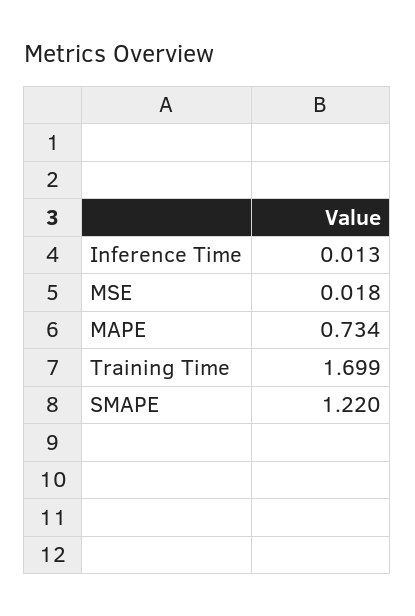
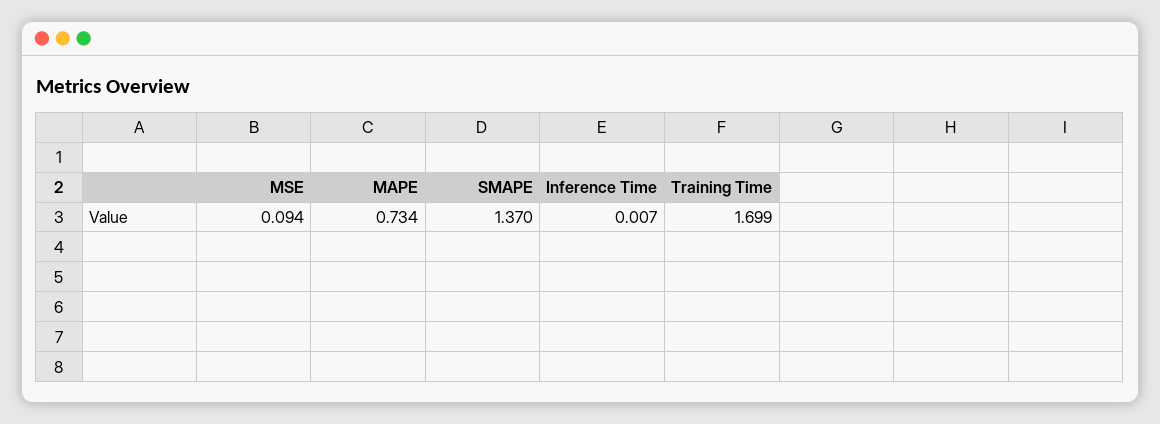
  {
-   "Inference Time": 0.013,
+   "Inference Time": 0.007,
-   "MSE": 0.018,
+   "MSE": 0.094,
    "MAPE": 0.734,
    "Training Time": 1.699,
-   "SMAPE": 1.22
+   "SMAPE": 1.37
  }

